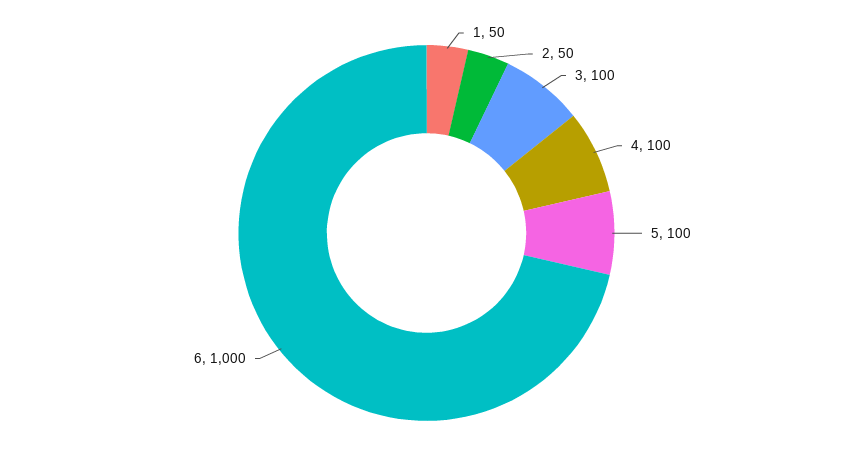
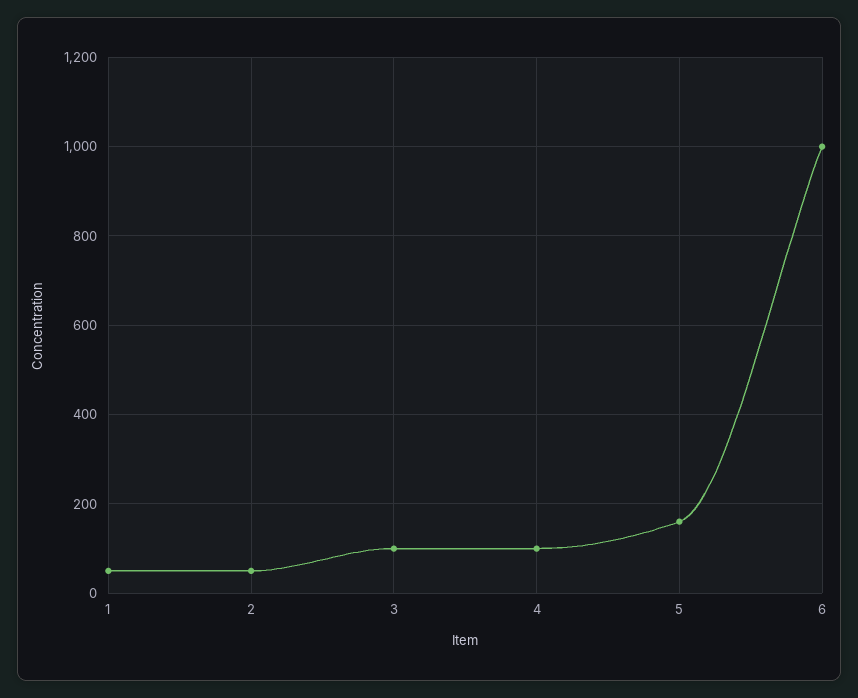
  {
    "1": 50,
    "2": 50,
    "3": 100,
    "4": 100,
-   "5": 100,
+   "5": 160,
    "6": 1000
  }

